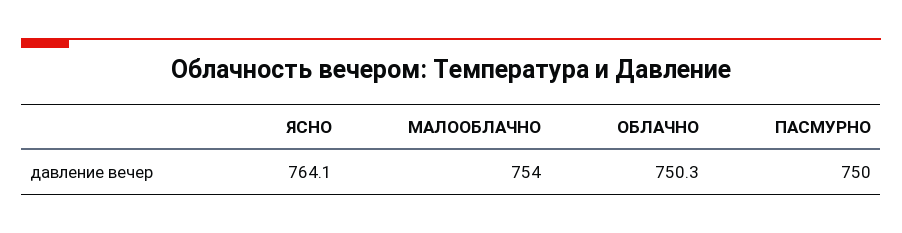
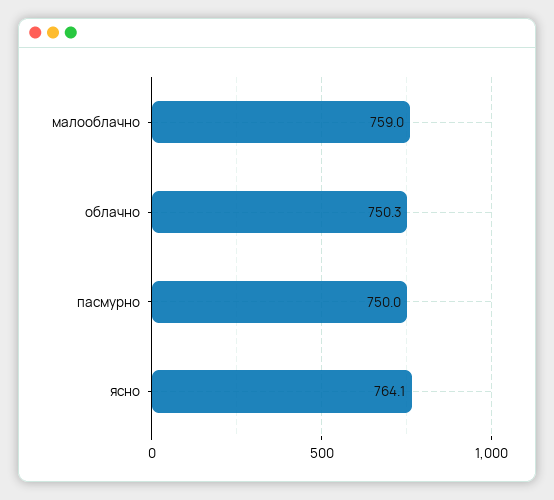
  {
    "ЯСНО": 764.1,
-   "МАЛООБЛАЧНО": 754,
+   "МАЛООБЛАЧНО": 759,
    "ОБЛАЧНО": 750.3,
    "ПАСМУРНО": 750
  }

